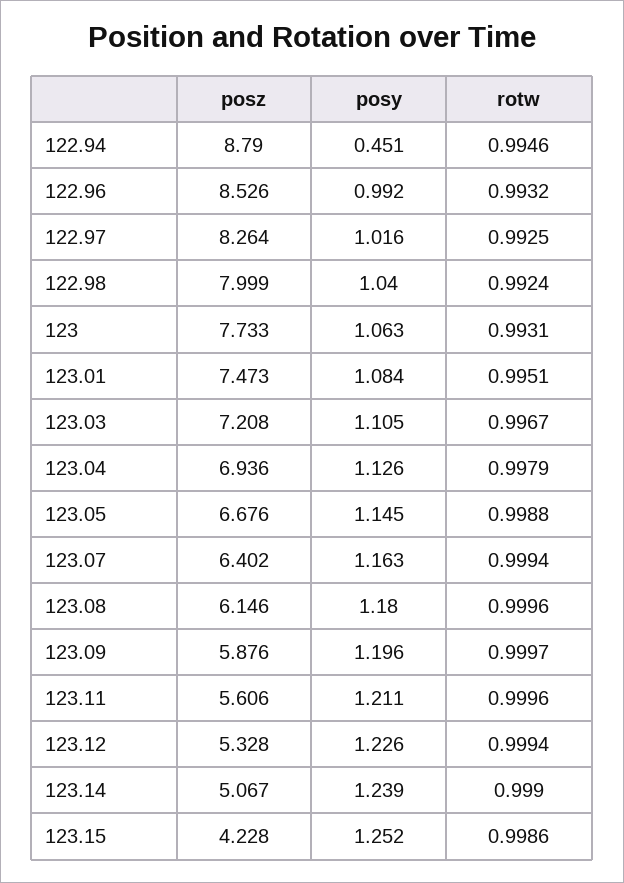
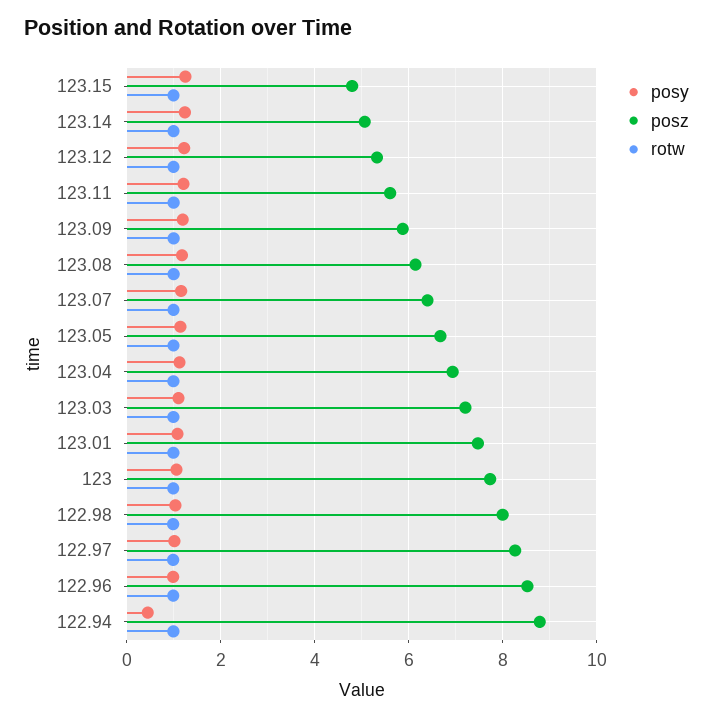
  {
    "posz": {
      "122.94": 8.79,
      "122.96": 8.526,
      "122.97": 8.264,
      "122.98": 7.999,
      "123": 7.733,
      "123.01": 7.473,
      "123.03": 7.208,
      "123.04": 6.936,
      "123.05": 6.676,
      "123.07": 6.402,
      "123.08": 6.146,
      "123.09": 5.876,
      "123.11": 5.606,
      "123.12": 5.328,
      "123.14": 5.067,
-     "123.15": 4.228
+     "123.15": 4.8
    },
    "posy": {
      "122.94": 0.451,
      "122.96": 0.992,
      "122.97": 1.016,
      "122.98": 1.04,
      "123": 1.063,
      "123.01": 1.084,
      "123.03": 1.105,
      "123.04": 1.126,
      "123.05": 1.145,
      "123.07": 1.163,
      "123.08": 1.18,
      "123.09": 1.196,
      "123.11": 1.211,
      "123.12": 1.226,
      "123.14": 1.239,
      "123.15": 1.252
    },
    "rotw": {
      "122.94": 0.9946,
      "122.96": 0.9932,
      "122.97": 0.9925,
      "122.98": 0.9924,
      "123": 0.9931,
      "123.01": 0.9951,
      "123.03": 0.9967,
      "123.04": 0.9979,
      "123.05": 0.9988,
      "123.07": 0.9994,
      "123.08": 0.9996,
      "123.09": 0.9997,
      "123.11": 0.9996,
      "123.12": 0.9994,
      "123.14": 0.999,
      "123.15": 0.9986
    }
  }

